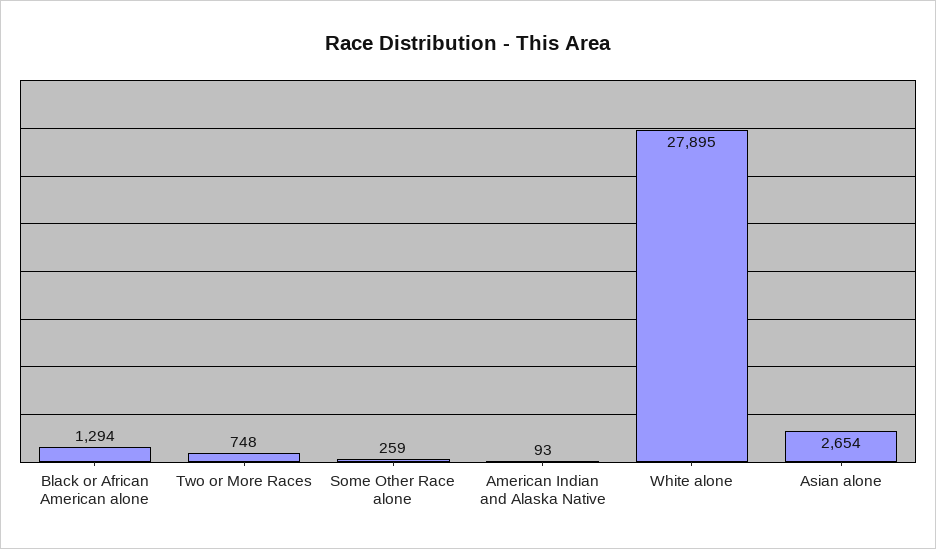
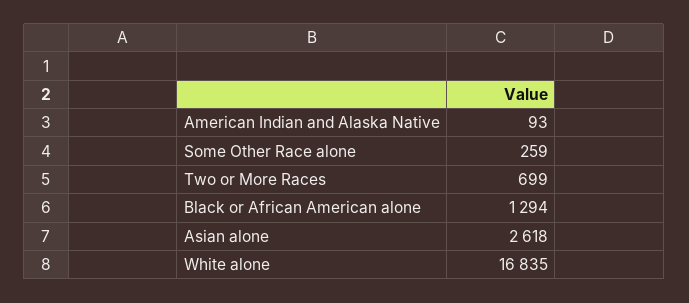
  {
    "Black or African American alone": 1294,
-   "Two or More Races": 748,
+   "Two or More Races": 699,
    "Some Other Race alone": 259,
    "American Indian and Alaska Native": 93,
-   "White alone": 27895,
+   "White alone": 16835,
-   "Asian alone": 2654
+   "Asian alone": 2618
  }

